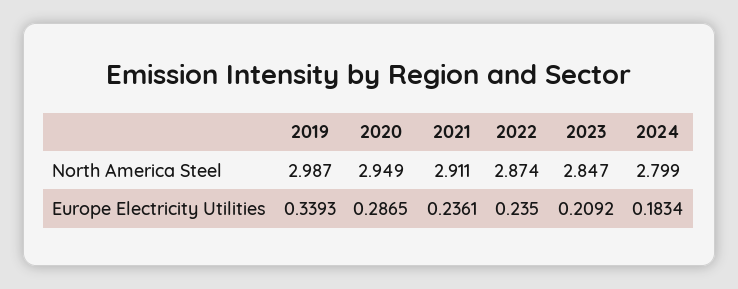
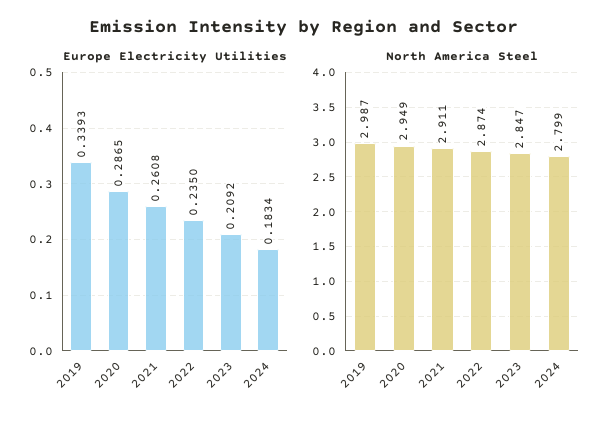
  {
    "North America Steel": {
      "2019": 2.987,
      "2020": 2.949,
      "2021": 2.911,
      "2022": 2.874,
      "2023": 2.847,
      "2024": 2.799
    },
    "Europe Electricity Utilities": {
      "2019": 0.3393,
      "2020": 0.2865,
-     "2021": 0.2361,
+     "2021": 0.2608,
      "2022": 0.235,
      "2023": 0.2092,
      "2024": 0.1834
    }
  }

